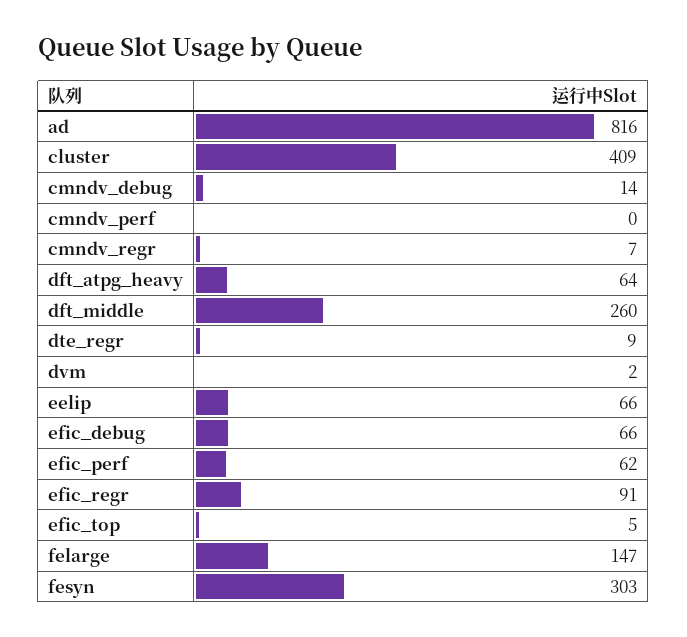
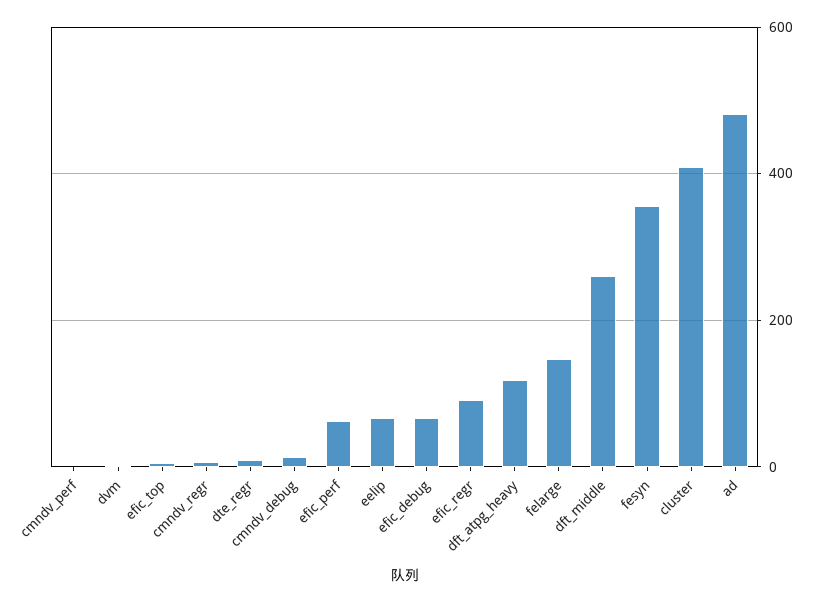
  {
-   "ad": 816,
+   "ad": 480,
    "cluster": 409,
    "cmndv_debug": 14,
    "cmndv_perf": 0,
    "cmndv_regr": 7,
-   "dft_atpg_heavy": 64,
+   "dft_atpg_heavy": 120,
    "dft_middle": 260,
    "dte_regr": 9,
    "dvm": 2,
    "eelip": 66,
    "efic_debug": 66,
    "efic_perf": 62,
    "efic_regr": 91,
    "efic_top": 5,
    "felarge": 147,
-   "fesyn": 303
+   "fesyn": 360
  }

